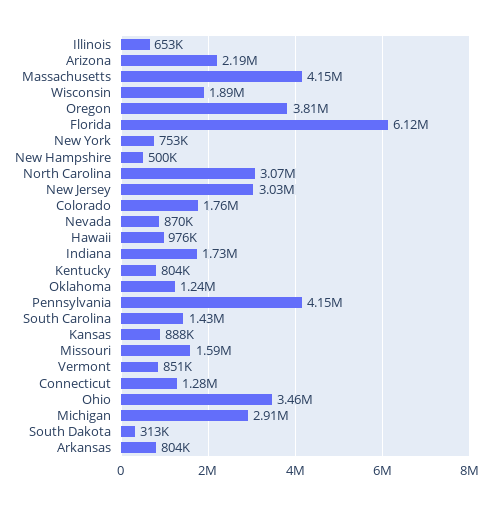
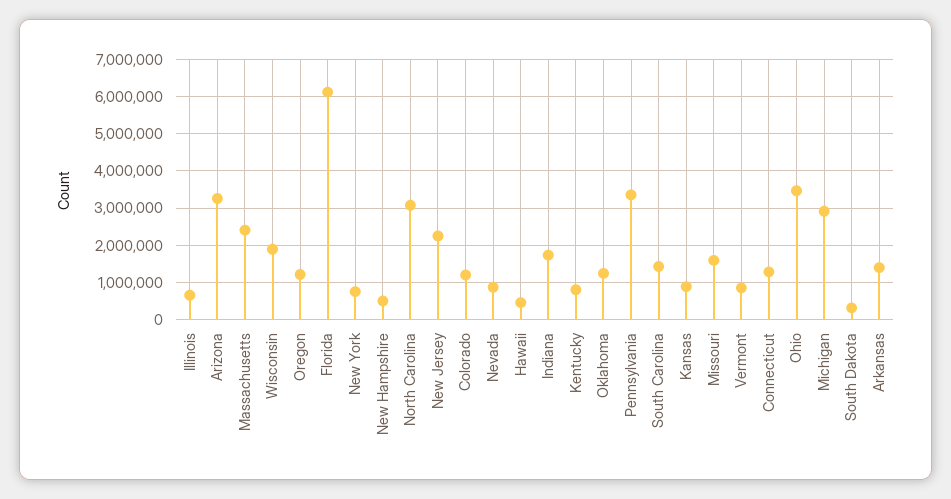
  {
    "Illinois": 653000,
-   "Arizona": 2190000,
+   "Arizona": 3200000,
-   "Massachusetts": 4150000,
+   "Massachusetts": 2400000,
    "Wisconsin": 1890000,
-   "Oregon": 3810000,
+   "Oregon": 1200000,
    "Florida": 6120000,
    "New York": 753000,
    "New Hampshire": 500000,
    "North Carolina": 3070000,
-   "New Jersey": 3030000,
+   "New Jersey": 2200000,
-   "Colorado": 1760000,
+   "Colorado": 1200000,
    "Nevada": 870000,
-   "Hawaii": 976000,
+   "Hawaii": 400000,
    "Indiana": 1730000,
    "Kentucky": 804000,
    "Oklahoma": 1240000,
-   "Pennsylvania": 4150000,
+   "Pennsylvania": 3400000,
    "South Carolina": 1430000,
    "Kansas": 888000,
    "Missouri": 1590000,
    "Vermont": 851000,
    "Connecticut": 1280000,
    "Ohio": 3460000,
    "Michigan": 2910000,
    "South Dakota": 313000,
-   "Arkansas": 804000
+   "Arkansas": 1400000
  }

